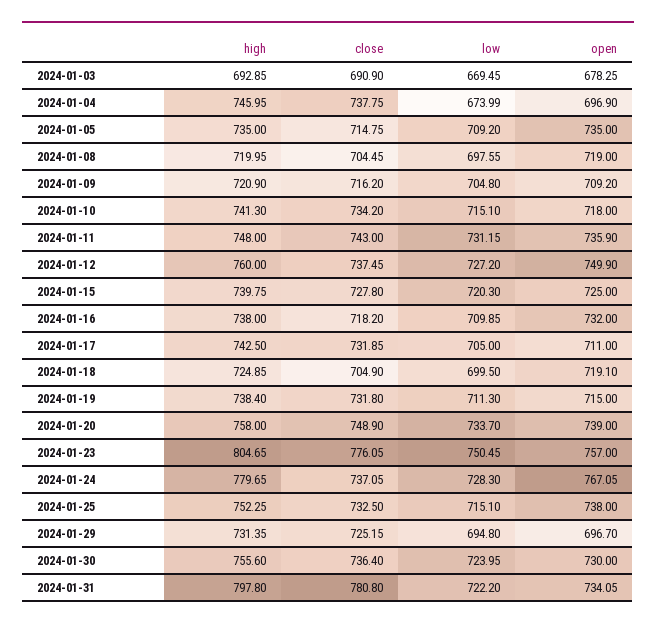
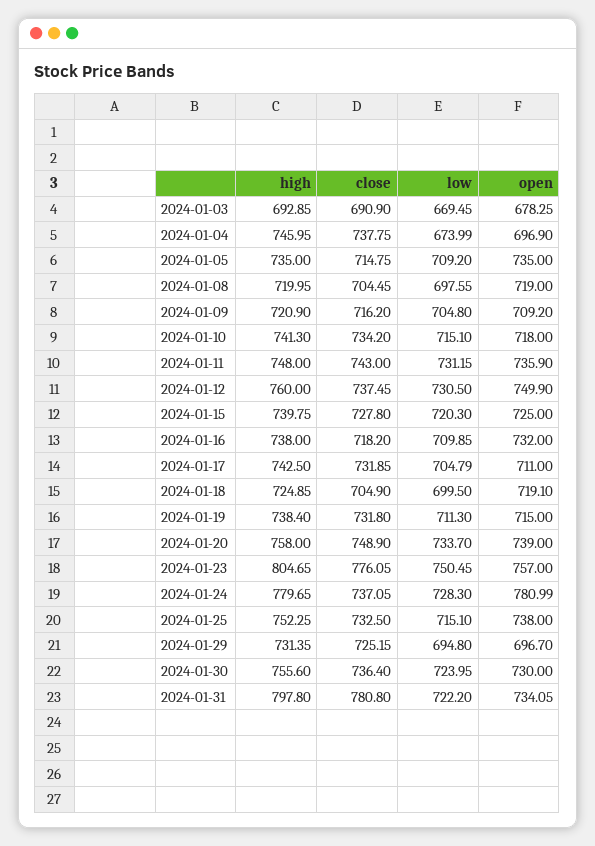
  {
    "high": {
      "2024-01-03": 692.85,
      "2024-01-04": 745.95,
      "2024-01-05": 735,
      "2024-01-08": 719.95,
      "2024-01-09": 720.9,
      "2024-01-10": 741.3,
      "2024-01-11": 748,
      "2024-01-12": 760,
      "2024-01-15": 739.75,
      "2024-01-16": 738,
      "2024-01-17": 742.5,
      "2024-01-18": 724.85,
      "2024-01-19": 738.4,
      "2024-01-20": 758,
      "2024-01-23": 804.65,
      "2024-01-24": 779.65,
      "2024-01-25": 752.25,
      "2024-01-29": 731.35,
      "2024-01-30": 755.6,
      "2024-01-31": 797.8
    },
    "close": {
      "2024-01-03": 690.9,
      "2024-01-04": 737.75,
      "2024-01-05": 714.75,
      "2024-01-08": 704.45,
      "2024-01-09": 716.2,
      "2024-01-10": 734.2,
      "2024-01-11": 743,
      "2024-01-12": 737.45,
      "2024-01-15": 727.8,
      "2024-01-16": 718.2,
      "2024-01-17": 731.85,
      "2024-01-18": 704.9,
      "2024-01-19": 731.8,
      "2024-01-20": 748.9,
      "2024-01-23": 776.05,
      "2024-01-24": 737.05,
      "2024-01-25": 732.5,
      "2024-01-29": 725.15,
      "2024-01-30": 736.4,
      "2024-01-31": 780.8
    },
    "low": {
      "2024-01-03": 669.45,
      "2024-01-04": 673.99,
      "2024-01-05": 709.2,
      "2024-01-08": 697.55,
      "2024-01-09": 704.8,
      "2024-01-10": 715.1,
      "2024-01-11": 731.15,
-     "2024-01-12": 727.2,
+     "2024-01-12": 730.5,
      "2024-01-15": 720.3,
      "2024-01-16": 709.85,
-     "2024-01-17": 705,
+     "2024-01-17": 704.79,
      "2024-01-18": 699.5,
      "2024-01-19": 711.3,
      "2024-01-20": 733.7,
      "2024-01-23": 750.45,
      "2024-01-24": 728.3,
      "2024-01-25": 715.1,
      "2024-01-29": 694.8,
      "2024-01-30": 723.95,
      "2024-01-31": 722.2
    },
    "open": {
      "2024-01-03": 678.25,
      "2024-01-04": 696.9,
      "2024-01-05": 735,
      "2024-01-08": 719,
      "2024-01-09": 709.2,
      "2024-01-10": 718,
      "2024-01-11": 735.9,
      "2024-01-12": 749.9,
      "2024-01-15": 725,
      "2024-01-16": 732,
      "2024-01-17": 711,
      "2024-01-18": 719.1,
      "2024-01-19": 715,
      "2024-01-20": 739,
      "2024-01-23": 757,
-     "2024-01-24": 767.05,
+     "2024-01-24": 780.99,
      "2024-01-25": 738,
      "2024-01-29": 696.7,
      "2024-01-30": 730,
      "2024-01-31": 734.05
    }
  }

